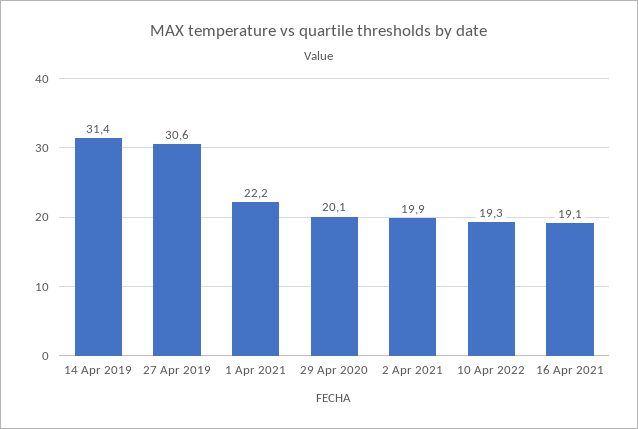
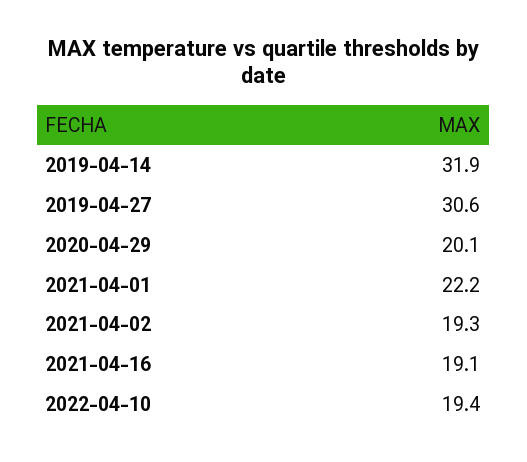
  {
-   "14 Apr 2019": 31.4,
+   "14 Apr 2019": 31.9,
    "27 Apr 2019": 30.6,
    "1 Apr 2021": 22.2,
    "29 Apr 2020": 20.1,
-   "2 Apr 2021": 19.9,
+   "2 Apr 2021": 19.3,
-   "10 Apr 2022": 19.3,
+   "10 Apr 2022": 19.4,
    "16 Apr 2021": 19.1
  }

